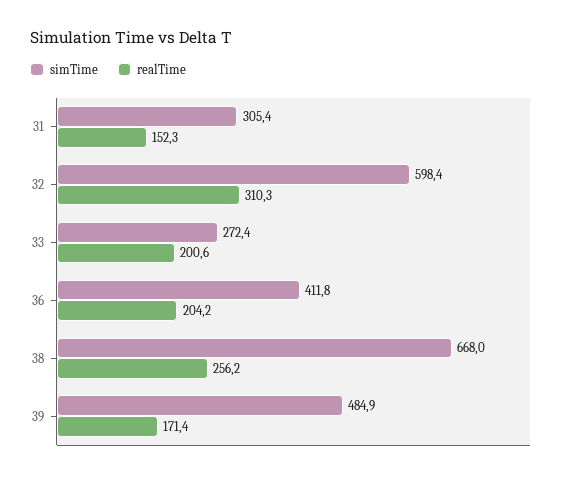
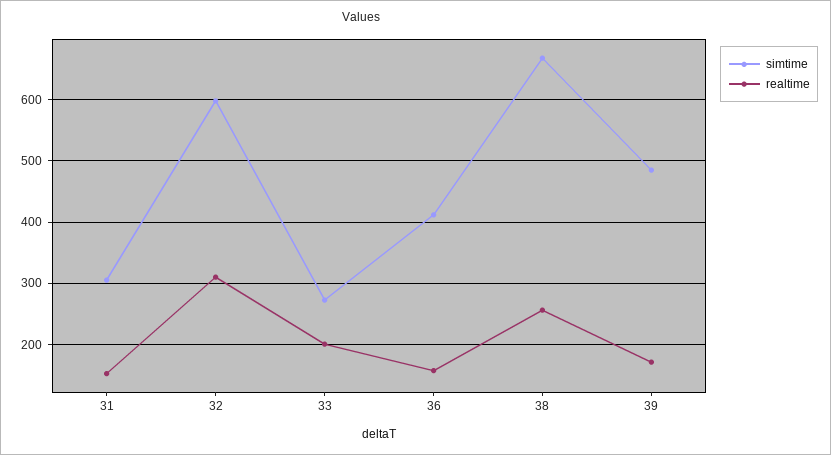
  {
    "simTime": {
      "31": 305.4,
      "32": 598.4,
      "33": 272.4,
      "36": 411.8,
      "38": 668,
      "39": 484.9
    },
    "realTime": {
      "31": 152.3,
      "32": 310.3,
      "33": 200.6,
-     "36": 204.2,
+     "36": 160,
      "38": 256.2,
      "39": 171.4
    }
  }

